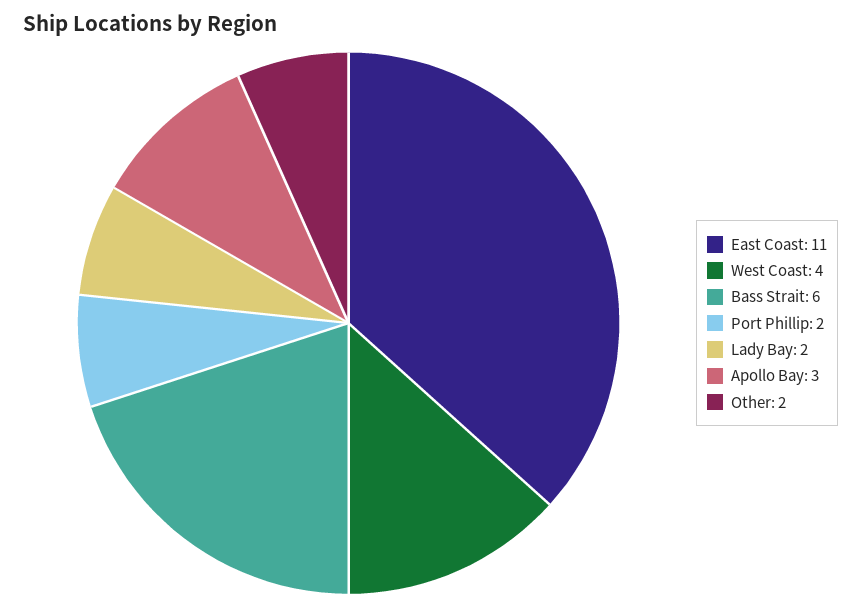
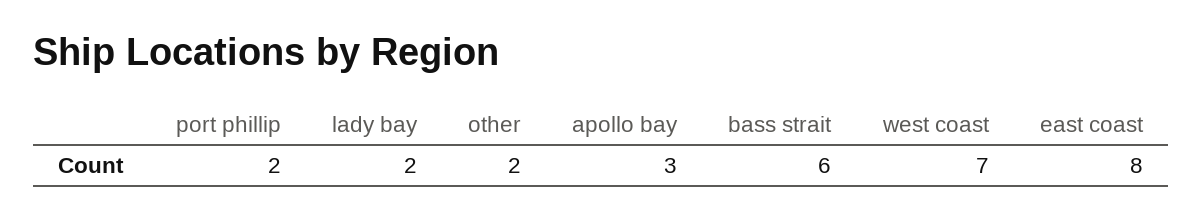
  {
-   "East Coast": 11,
+   "East Coast": 8,
-   "West Coast": 4,
+   "West Coast": 7,
    "Bass Strait": 6,
    "Port Phillip": 2,
    "Lady Bay": 2,
    "Apollo Bay": 3,
    "Other": 2
  }

